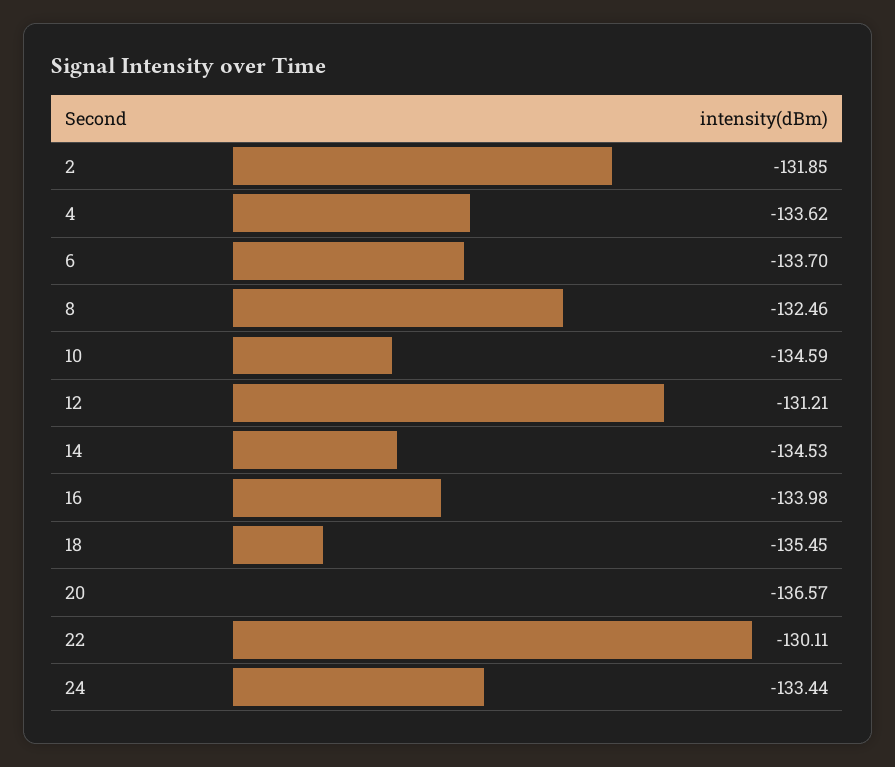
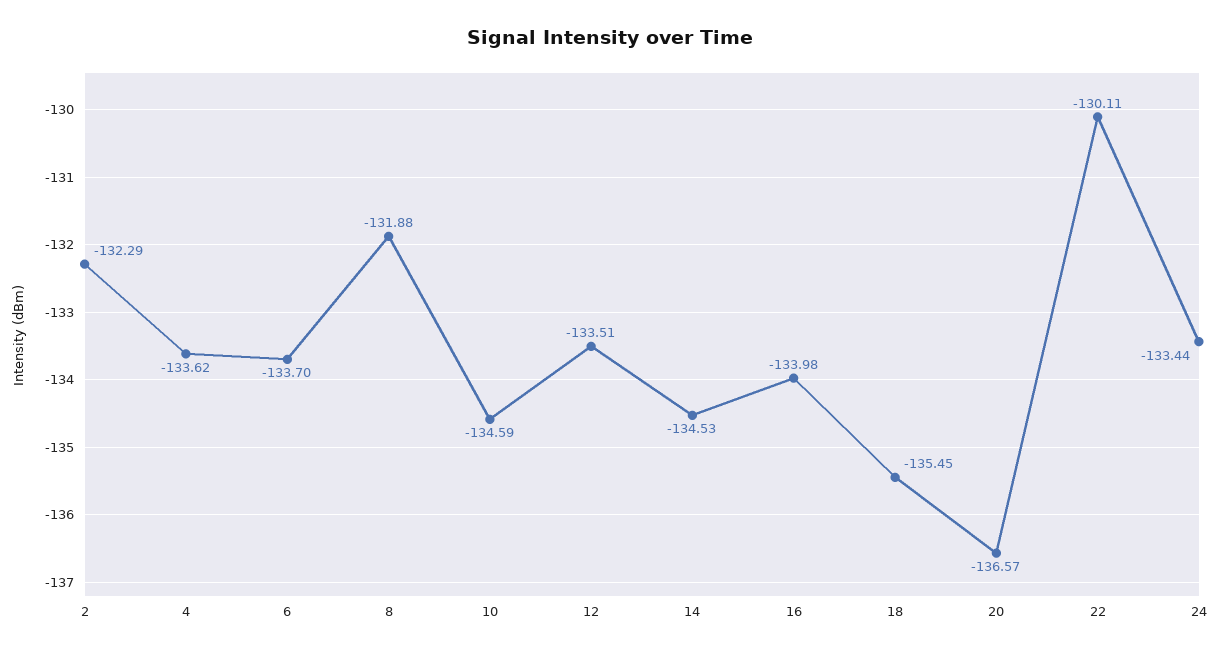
  {
-   "2": -131.85,
+   "2": -132.29,
    "4": -133.62,
    "6": -133.7,
-   "8": -132.46,
+   "8": -131.88,
    "10": -134.59,
-   "12": -131.21,
+   "12": -133.51,
    "14": -134.53,
    "16": -133.98,
    "18": -135.45,
    "20": -136.57,
    "22": -130.11,
    "24": -133.44
  }

